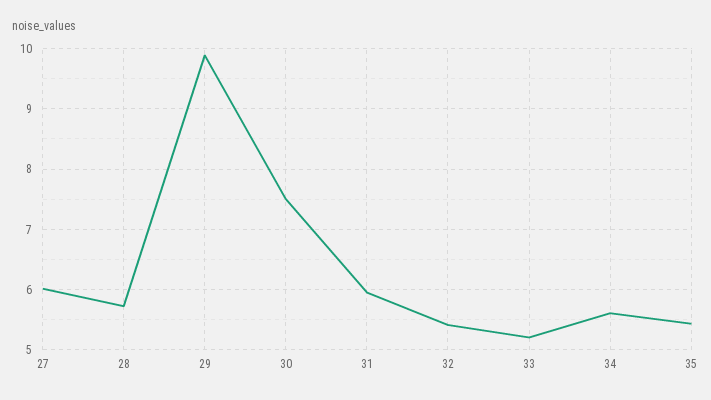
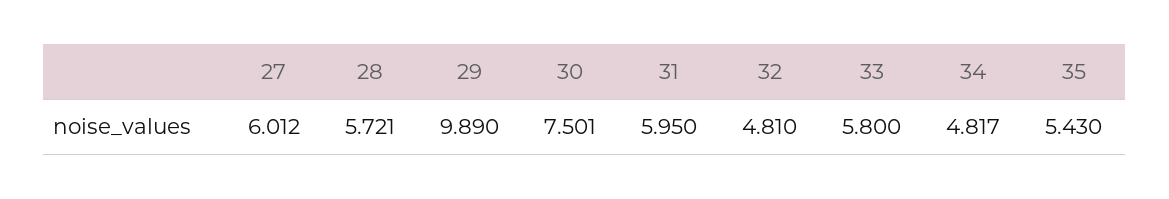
  {
    "27": 6.012,
    "28": 5.721,
    "29": 9.89,
    "30": 7.501,
    "31": 5.95,
-   "32": 5.4,
+   "32": 4.81,
-   "33": 5.2,
+   "33": 5.8,
-   "34": 5.6,
+   "34": 4.817,
    "35": 5.43
  }

